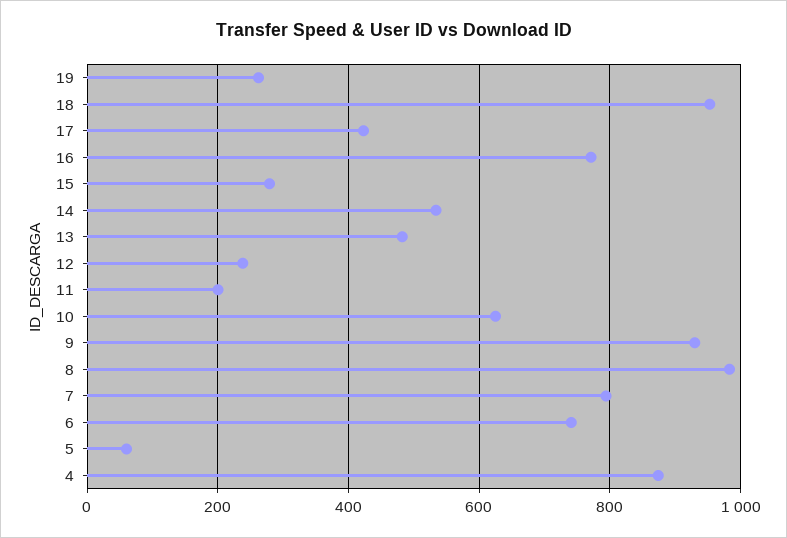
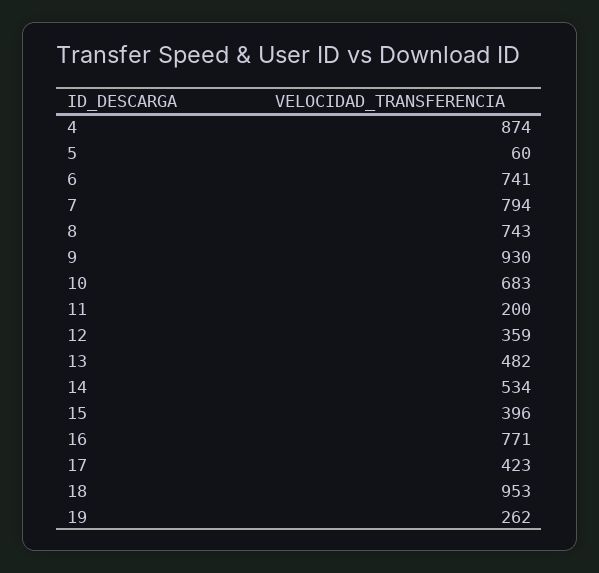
  {
    "19": 262,
    "18": 953,
    "17": 423,
    "16": 771,
-   "15": 280,
+   "15": 396,
    "14": 534,
    "13": 482,
-   "12": 240,
+   "12": 359,
    "11": 200,
-   "10": 620,
+   "10": 683,
    "9": 930,
-   "8": 980,
+   "8": 743,
    "7": 794,
    "6": 741,
    "5": 60,
    "4": 874
  }

